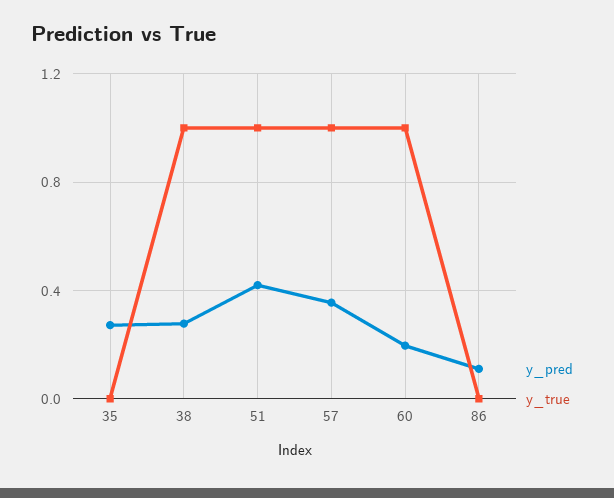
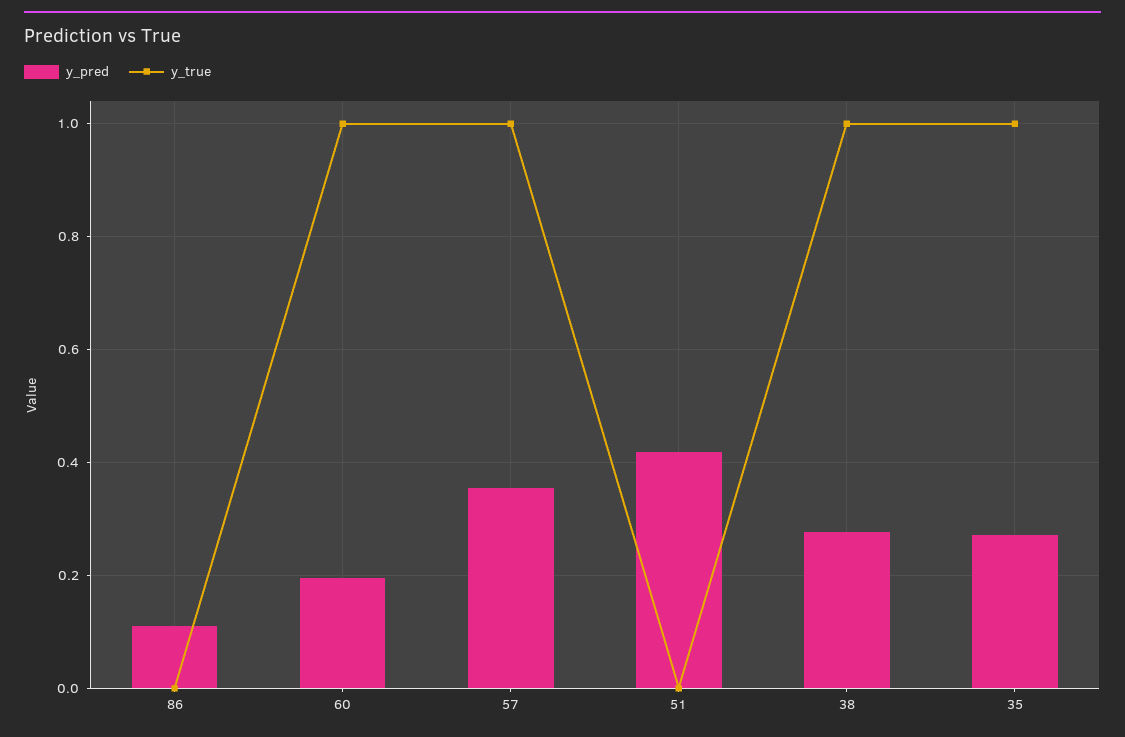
  {
    "y_pred": {
      "35": 0.28,
      "38": 0.28,
      "51": 0.42,
      "57": 0.36,
      "60": 0.2,
      "86": 0.12
    },
    "y_true": {
-     "35": 0,
+     "35": 1,
      "38": 1,
-     "51": 1,
+     "51": 0,
      "57": 1,
      "60": 1,
      "86": 0
    }
  }

